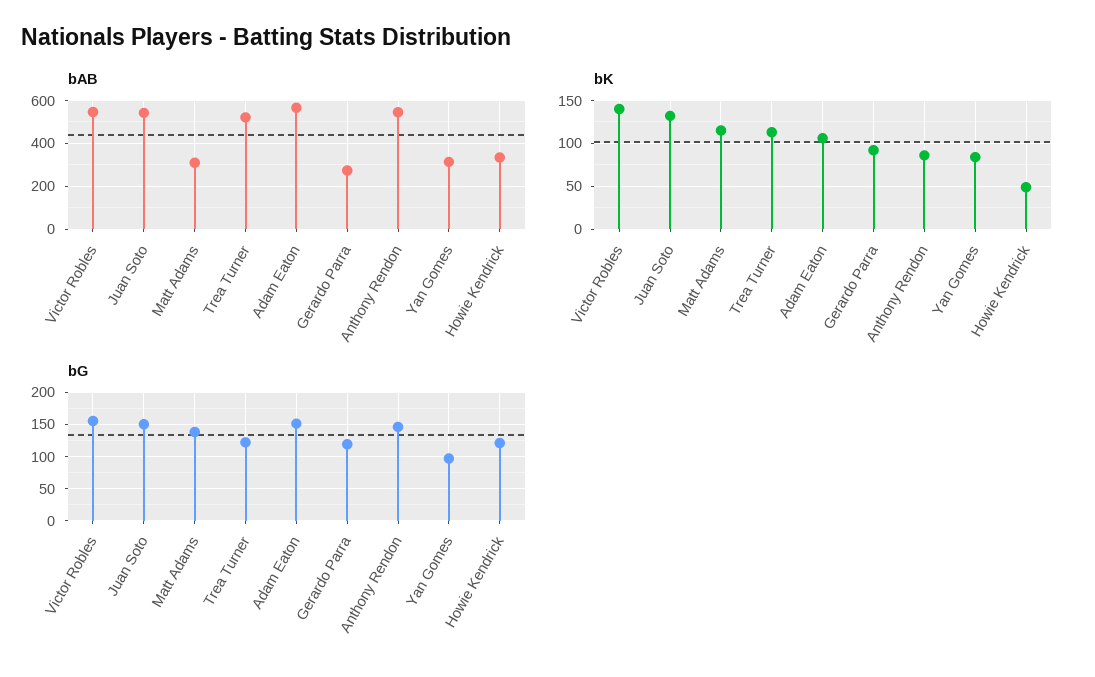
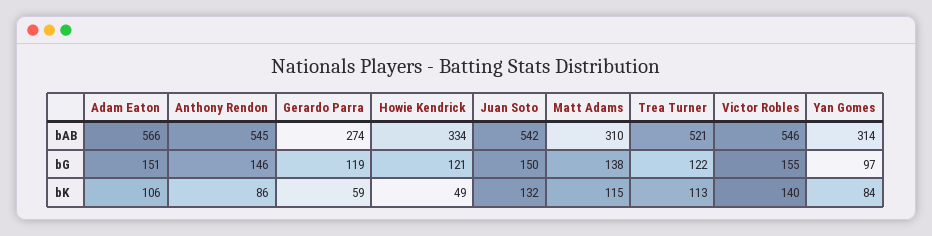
  {
    "bAB": {
      "Victor Robles": 546,
      "Juan Soto": 542,
      "Matt Adams": 310,
      "Trea Turner": 521,
      "Adam Eaton": 566,
      "Gerardo Parra": 274,
      "Anthony Rendon": 545,
      "Yan Gomes": 314,
      "Howie Kendrick": 334
    },
    "bK": {
      "Victor Robles": 140,
      "Juan Soto": 132,
      "Matt Adams": 115,
      "Trea Turner": 113,
      "Adam Eaton": 106,
-     "Gerardo Parra": 90,
+     "Gerardo Parra": 59,
      "Anthony Rendon": 86,
      "Yan Gomes": 84,
      "Howie Kendrick": 49
    },
    "bG": {
      "Victor Robles": 155,
      "Juan Soto": 150,
      "Matt Adams": 138,
      "Trea Turner": 122,
      "Adam Eaton": 151,
      "Gerardo Parra": 119,
      "Anthony Rendon": 146,
      "Yan Gomes": 97,
      "Howie Kendrick": 121
    }
  }

